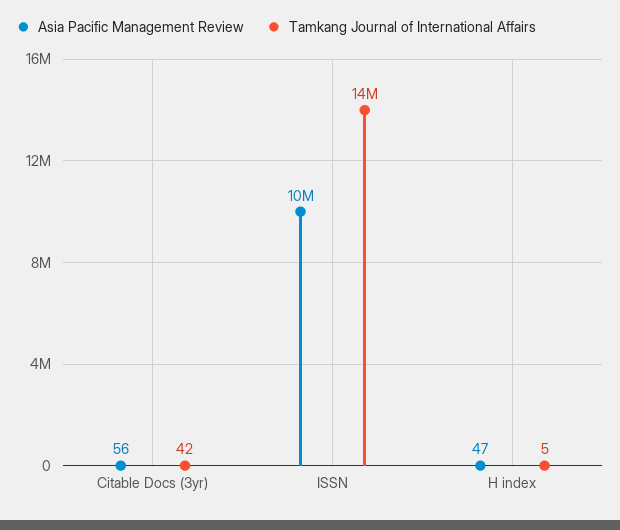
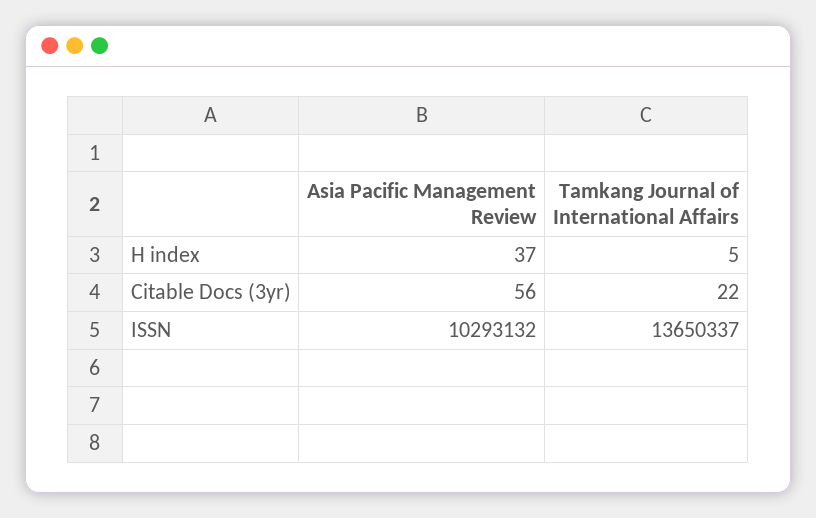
  {
    "Asia Pacific Management Review": {
      "Citable Docs (3yr)": 56,
      "ISSN": 10293132,
-     "H index": 47
+     "H index": 37
    },
    "Tamkang Journal of International Affairs": {
-     "Citable Docs (3yr)": 42,
+     "Citable Docs (3yr)": 22,
      "ISSN": 13650337,
      "H index": 5
    }
  }

